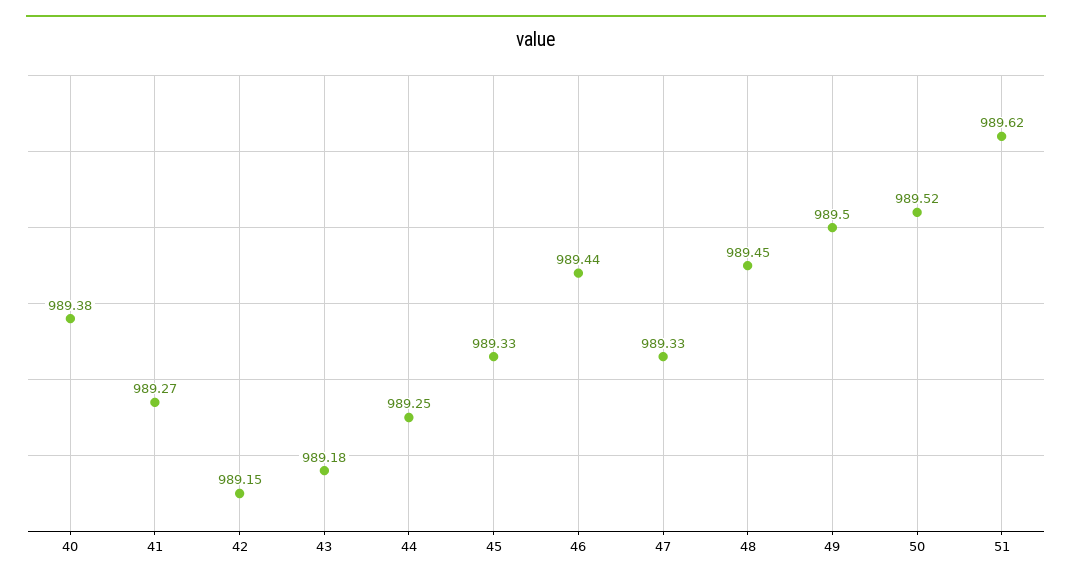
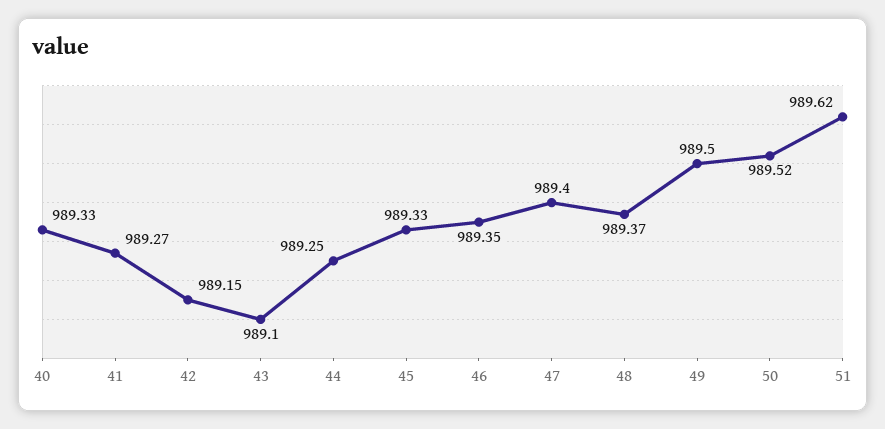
  {
-   "40": 989.38,
+   "40": 989.33,
    "41": 989.27,
    "42": 989.15,
-   "43": 989.18,
+   "43": 989.1,
    "44": 989.25,
    "45": 989.33,
-   "46": 989.44,
+   "46": 989.35,
-   "47": 989.33,
+   "47": 989.4,
-   "48": 989.45,
+   "48": 989.37,
    "49": 989.5,
    "50": 989.52,
    "51": 989.62
  }

